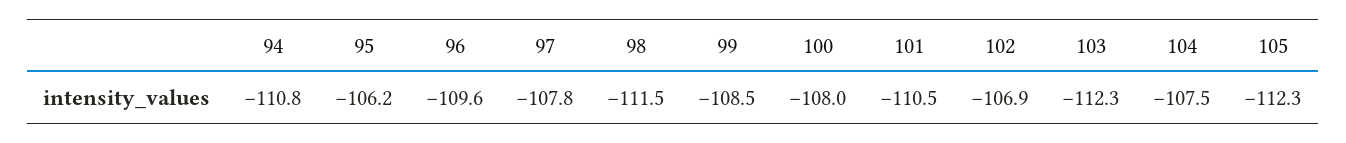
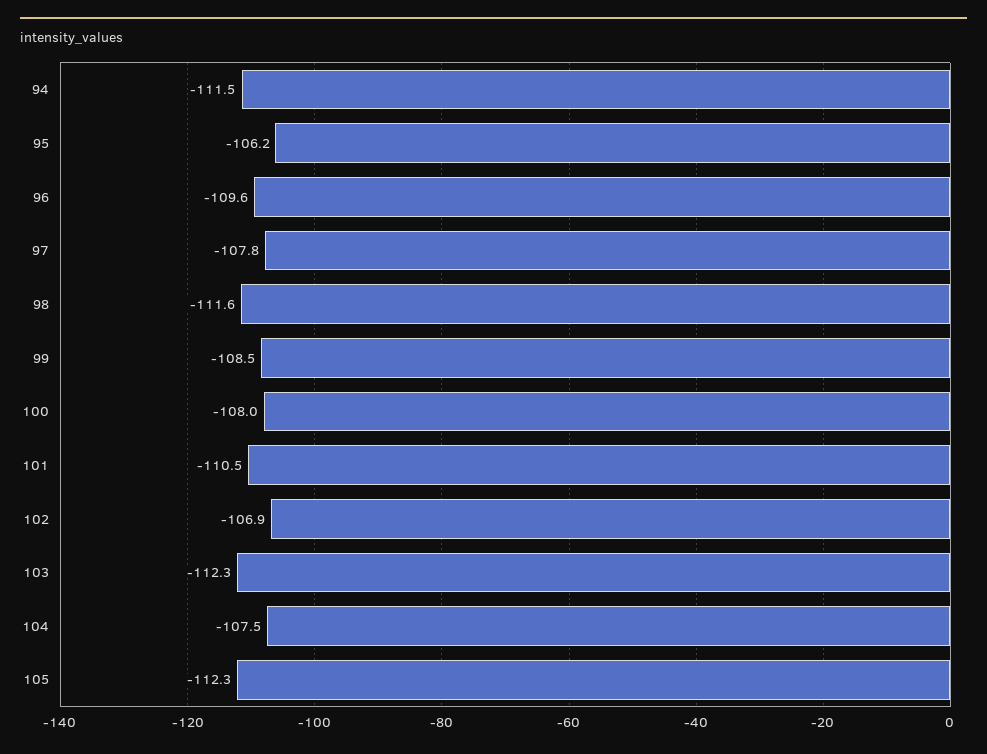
  {
-   "94": -110.8,
+   "94": -111.5,
    "95": -106.2,
    "96": -109.6,
    "97": -107.8,
-   "98": -111.5,
+   "98": -111.6,
    "99": -108.5,
    "100": -108,
    "101": -110.5,
    "102": -106.9,
    "103": -112.3,
    "104": -107.5,
    "105": -112.3
  }

